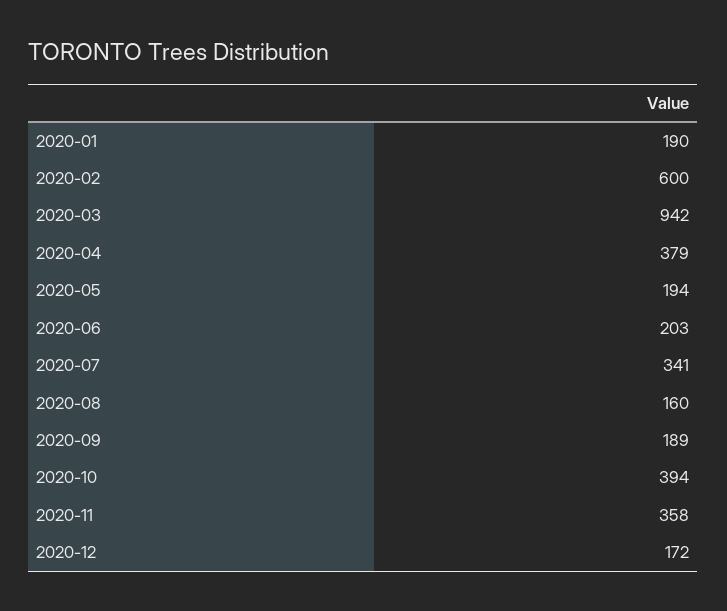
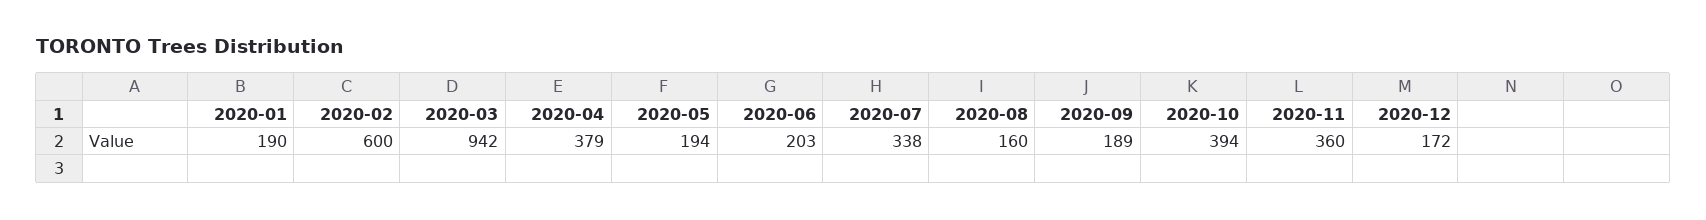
  {
    "2020-01": 190,
    "2020-02": 600,
    "2020-03": 942,
    "2020-04": 379,
    "2020-05": 194,
    "2020-06": 203,
-   "2020-07": 341,
+   "2020-07": 338,
    "2020-08": 160,
    "2020-09": 189,
    "2020-10": 394,
-   "2020-11": 358,
+   "2020-11": 360,
    "2020-12": 172
  }

